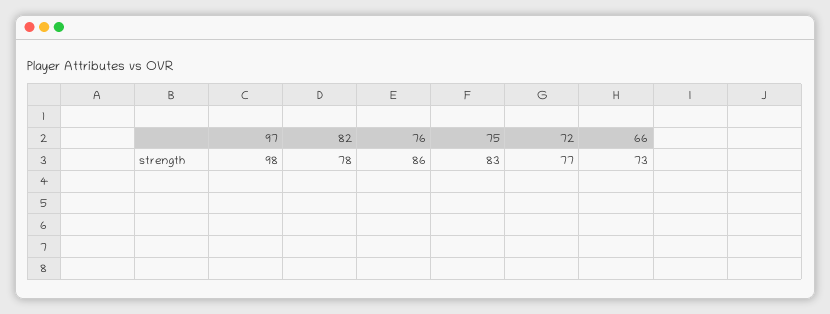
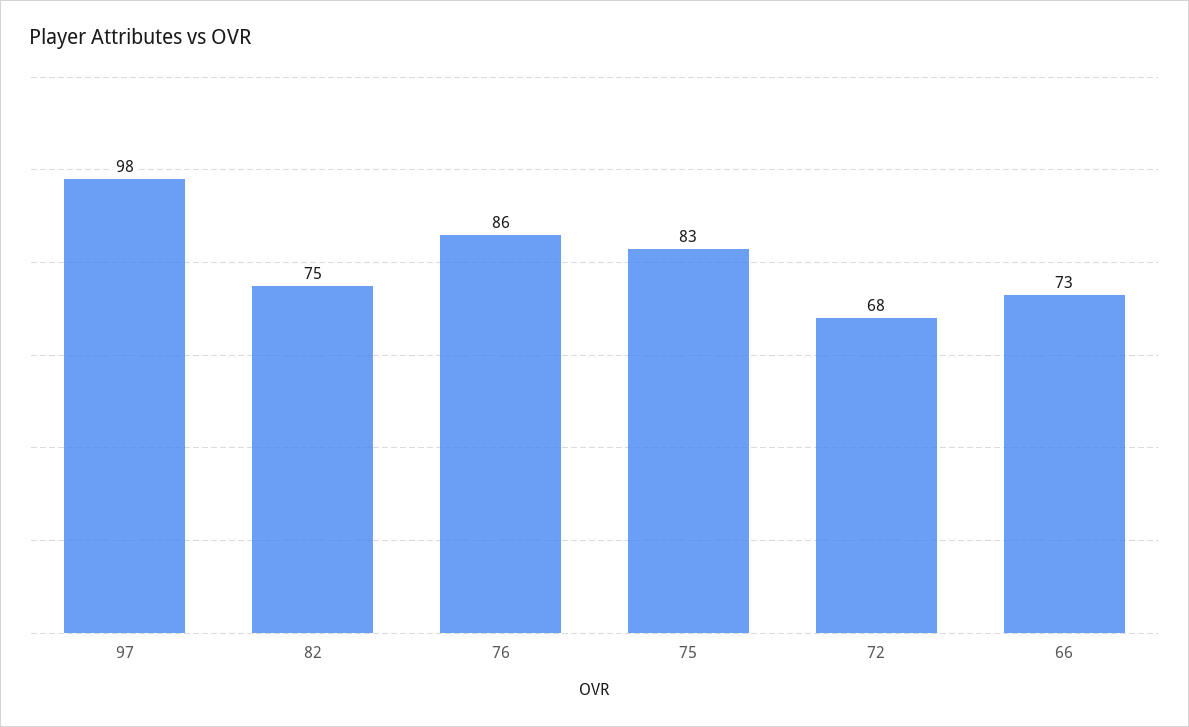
  {
    "97": 98,
-   "82": 78,
+   "82": 75,
    "76": 86,
    "75": 83,
-   "72": 77,
+   "72": 68,
    "66": 73
  }

